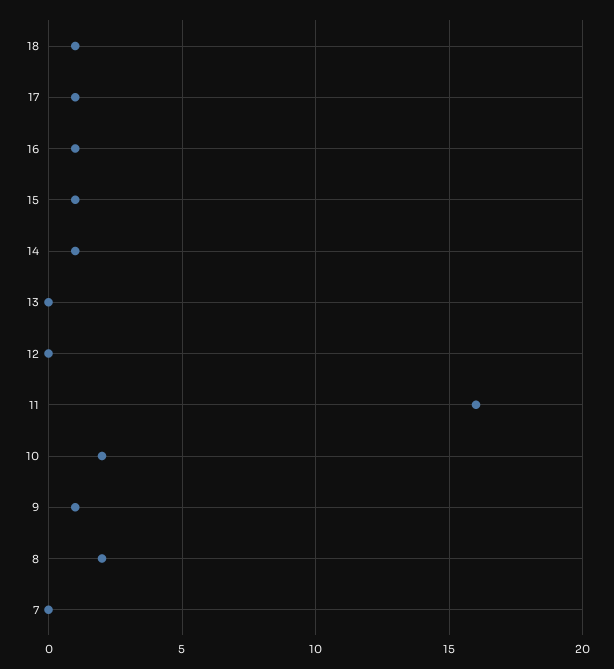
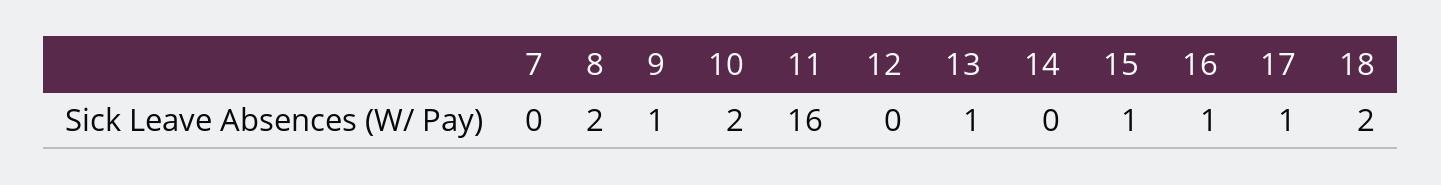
  {
-   "18": 1,
+   "18": 2,
    "17": 1,
    "16": 1,
    "15": 1,
-   "14": 1,
+   "14": 0,
-   "13": 0,
+   "13": 1,
    "12": 0,
    "11": 16,
    "10": 2,
    "9": 1,
    "8": 2,
    "7": 0
  }

